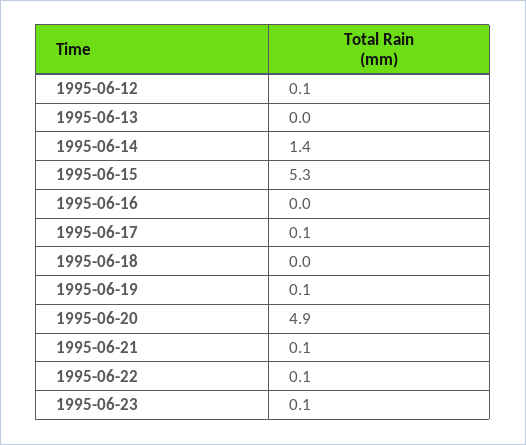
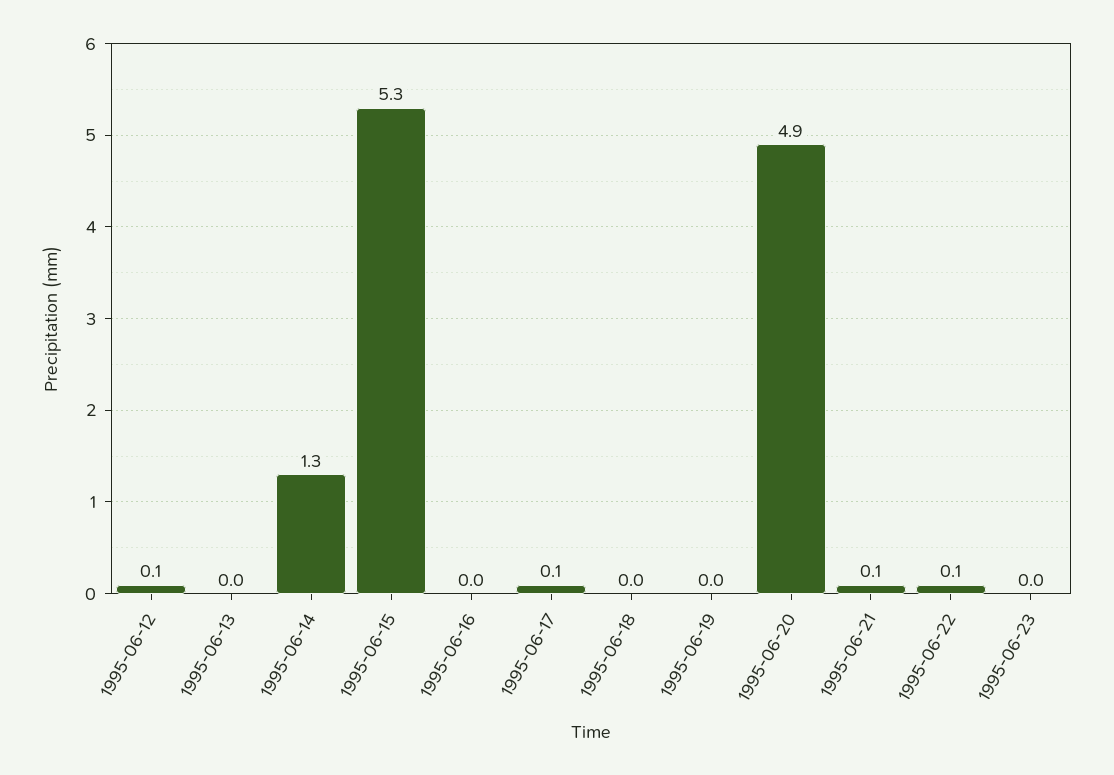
  {
    "1995-06-12": 0.1,
    "1995-06-13": 0,
-   "1995-06-14": 1.4,
+   "1995-06-14": 1.3,
    "1995-06-15": 5.3,
    "1995-06-16": 0,
    "1995-06-17": 0.1,
    "1995-06-18": 0,
-   "1995-06-19": 0.1,
+   "1995-06-19": 0,
    "1995-06-20": 4.9,
    "1995-06-21": 0.1,
    "1995-06-22": 0.1,
-   "1995-06-23": 0.1
+   "1995-06-23": 0
  }

